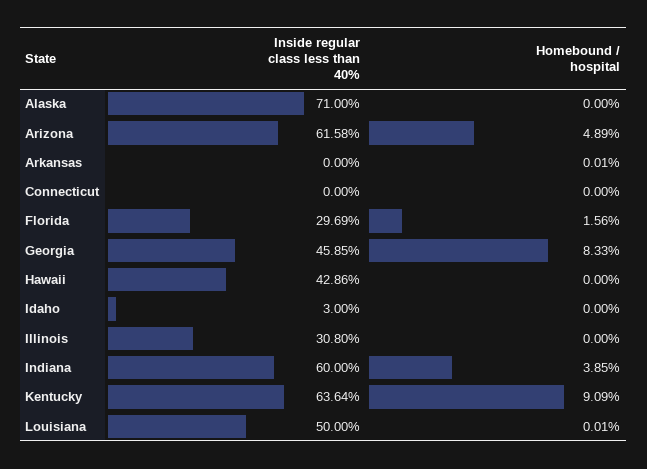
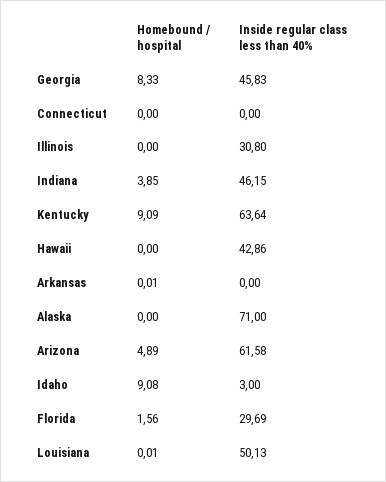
  {
    "Inside regular class less than 40%": {
      "Alaska": 71,
      "Arizona": 61.58,
      "Arkansas": 0,
      "Connecticut": 0,
      "Florida": 29.69,
-     "Georgia": 45.85,
+     "Georgia": 45.83,
      "Hawaii": 42.86,
      "Idaho": 3,
      "Illinois": 30.8,
-     "Indiana": 60,
+     "Indiana": 46.15,
      "Kentucky": 63.64,
-     "Louisiana": 50
+     "Louisiana": 50.13
    },
    "Homebound / hospital": {
      "Alaska": 0,
      "Arizona": 4.89,
      "Arkansas": 0.01,
      "Connecticut": 0,
      "Florida": 1.56,
      "Georgia": 8.33,
      "Hawaii": 0,
-     "Idaho": 0,
+     "Idaho": 9.08,
      "Illinois": 0,
      "Indiana": 3.85,
      "Kentucky": 9.09,
      "Louisiana": 0.01
    }
  }

